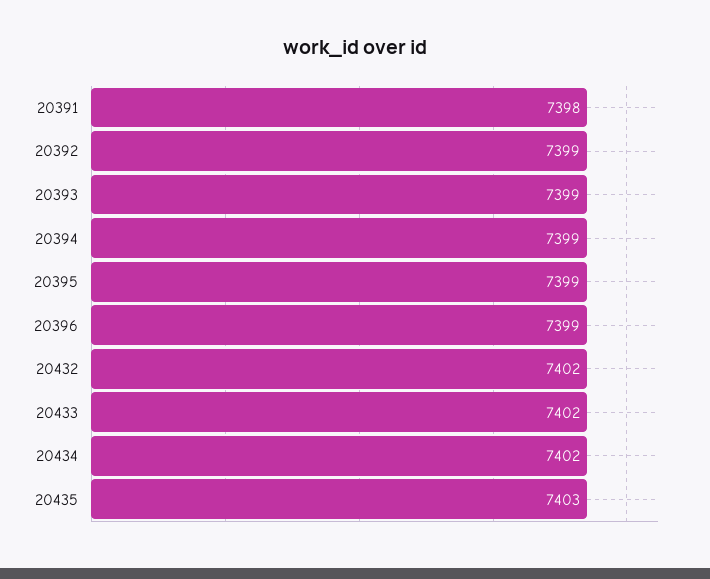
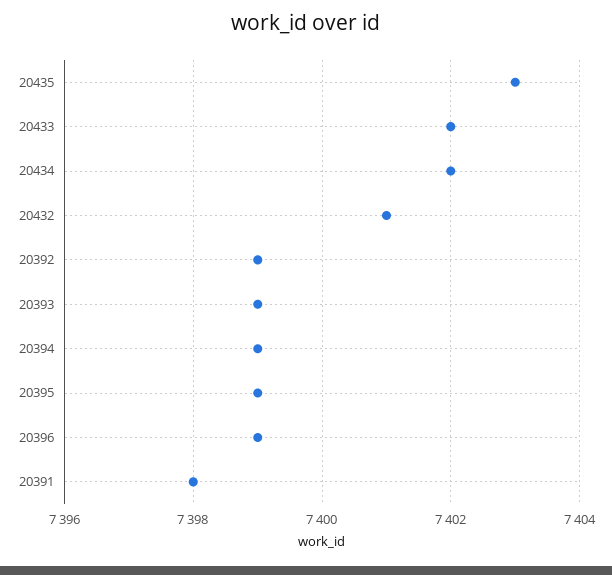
  {
    "20391": 7398,
    "20392": 7399,
    "20393": 7399,
    "20394": 7399,
    "20395": 7399,
    "20396": 7399,
-   "20432": 7402,
+   "20432": 7401,
    "20433": 7402,
    "20434": 7402,
    "20435": 7403
  }

